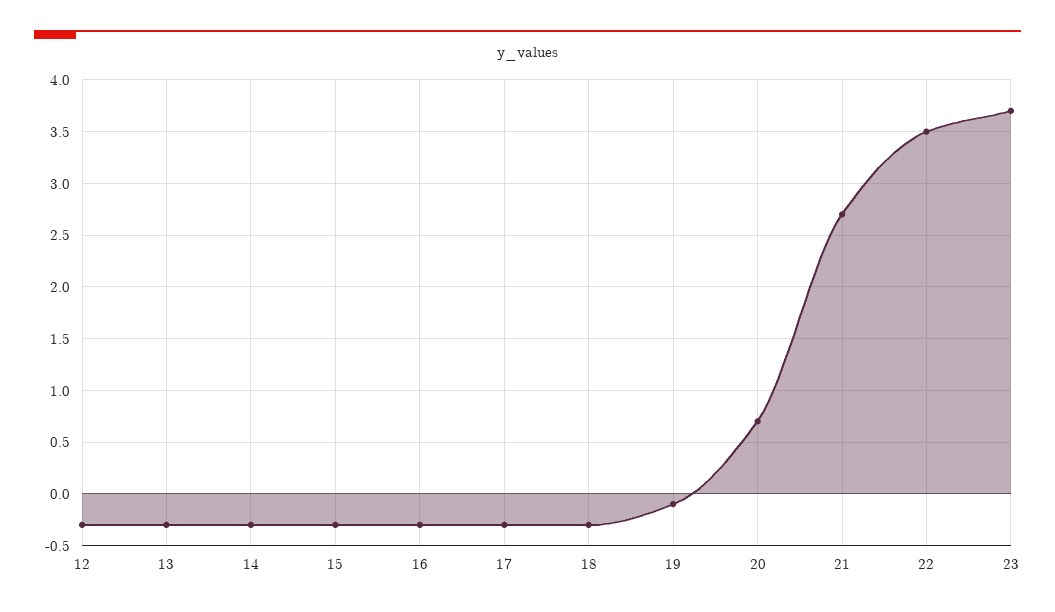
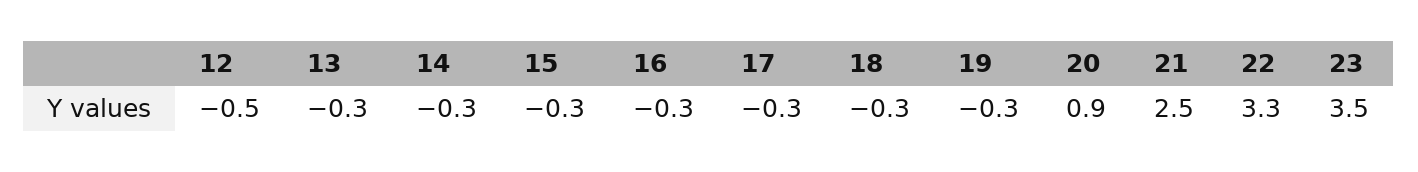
  {
-   "12": -0.3,
+   "12": -0.5,
    "13": -0.3,
    "14": -0.3,
    "15": -0.3,
    "16": -0.3,
    "17": -0.3,
    "18": -0.3,
-   "19": -0.1,
+   "19": -0.3,
-   "20": 0.7,
+   "20": 0.9,
-   "21": 2.7,
+   "21": 2.5,
-   "22": 3.5,
+   "22": 3.3,
-   "23": 3.7
+   "23": 3.5
  }

